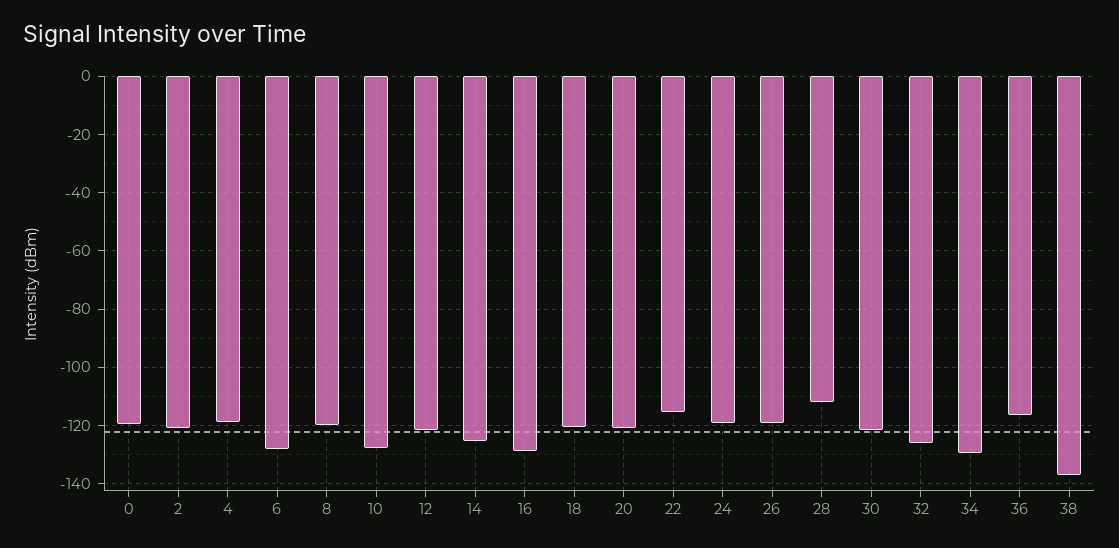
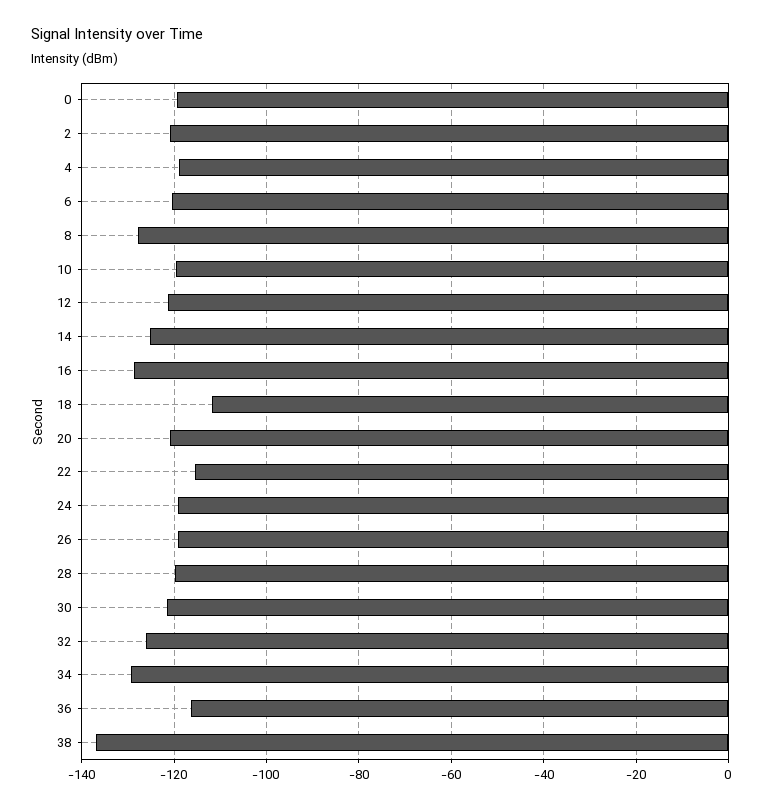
  {
    "0": -120,
    "2": -120,
    "4": -118,
-   "6": -127.5,
+   "6": -120,
-   "8": -120,
+   "8": -128,
-   "10": -127.5,
+   "10": -120,
    "12": -122,
    "14": -126,
    "16": -128,
-   "18": -120,
+   "18": -112,
    "20": -120,
    "22": -116,
    "24": -120,
    "26": -120,
-   "28": -112.5,
+   "28": -120,
    "30": -122,
    "32": -126,
    "34": -130,
    "36": -116,
    "38": -136
  }

